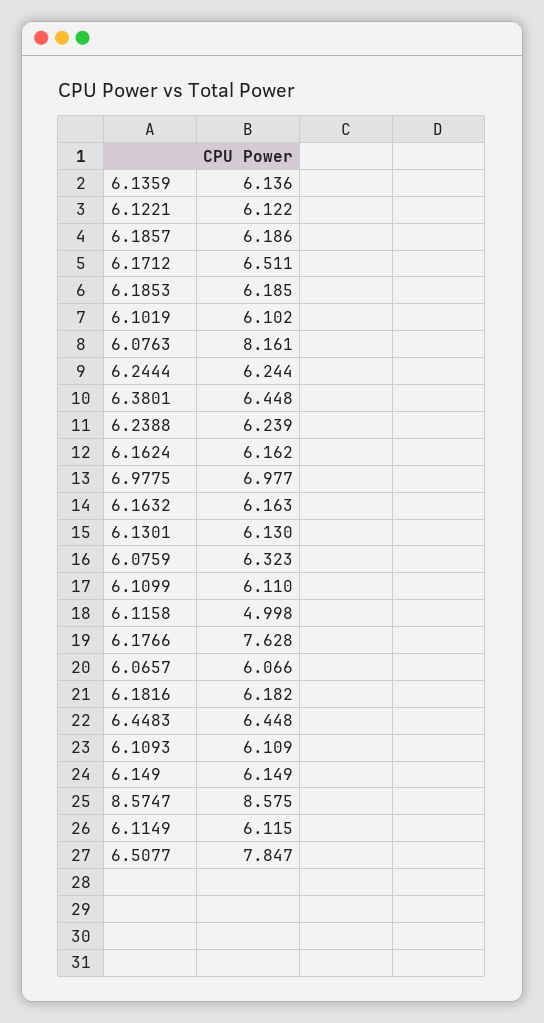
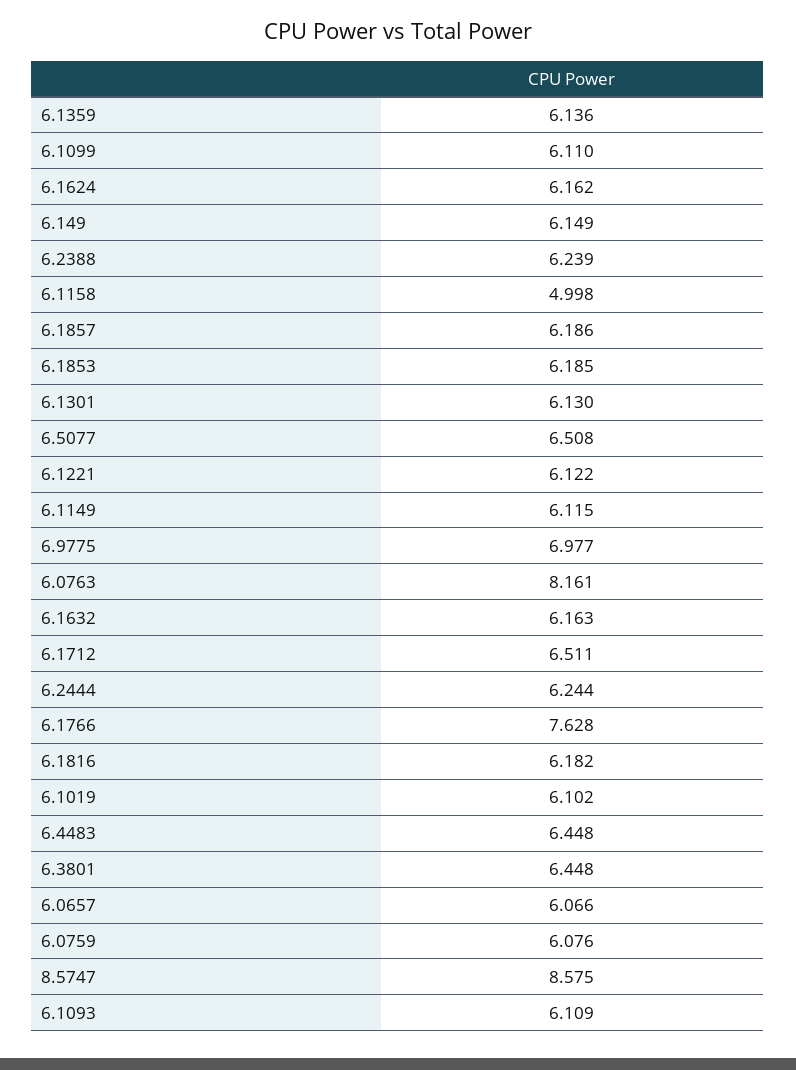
  {
    "6.1359": 6.136,
    "6.1221": 6.122,
    "6.1857": 6.186,
    "6.1712": 6.511,
    "6.1853": 6.185,
    "6.1019": 6.102,
    "6.0763": 8.161,
    "6.2444": 6.244,
    "6.3801": 6.448,
    "6.2388": 6.239,
    "6.1624": 6.162,
    "6.9775": 6.977,
    "6.1632": 6.163,
    "6.1301": 6.13,
-   "6.0759": 6.323,
+   "6.0759": 6.076,
    "6.1099": 6.11,
    "6.1158": 4.998,
    "6.1766": 7.628,
    "6.0657": 6.066,
    "6.1816": 6.182,
    "6.4483": 6.448,
    "6.1093": 6.109,
    "6.149": 6.149,
    "8.5747": 8.575,
    "6.1149": 6.115,
-   "6.5077": 7.847
+   "6.5077": 6.508
  }

